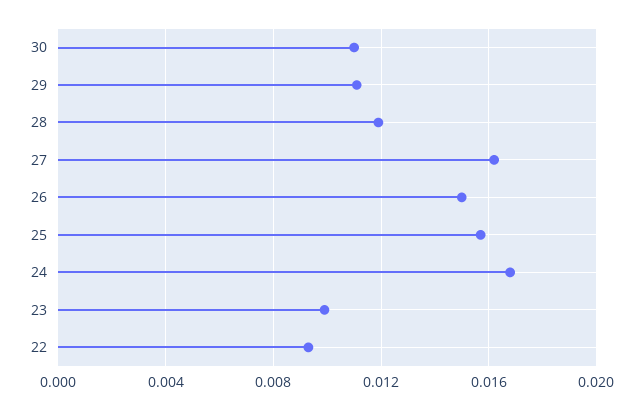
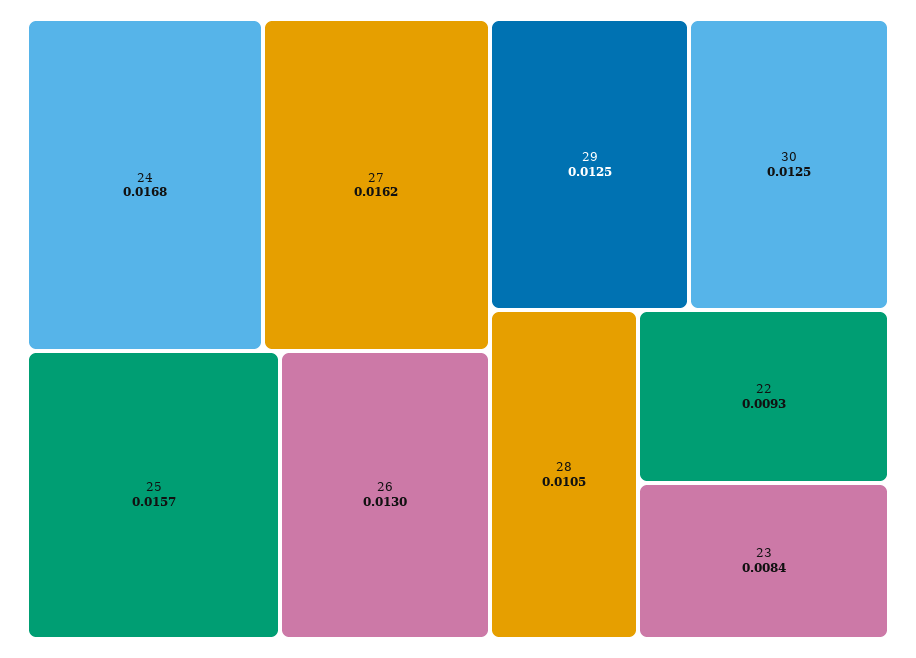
  {
-   "30": 0.011,
+   "30": 0.0125,
-   "29": 0.011,
+   "29": 0.0125,
-   "28": 0.012,
+   "28": 0.0105,
    "27": 0.0162,
-   "26": 0.015,
+   "26": 0.013,
    "25": 0.0157,
    "24": 0.0168,
-   "23": 0.01,
+   "23": 0.0084,
    "22": 0.0093
  }

